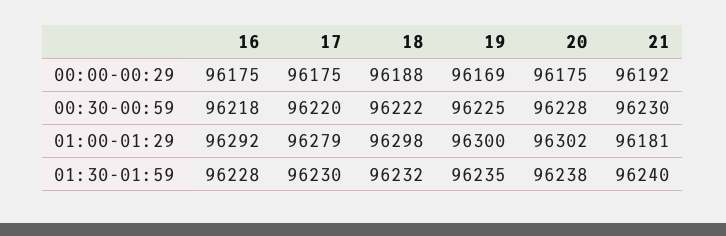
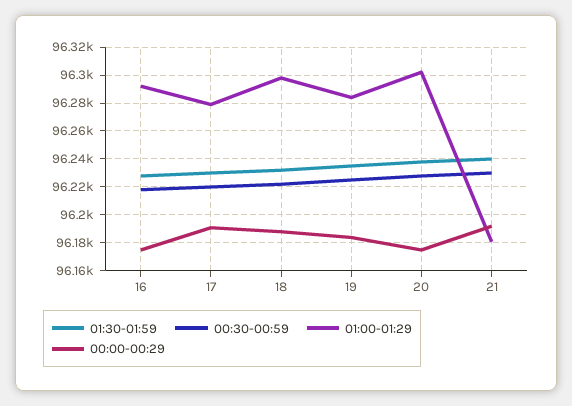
  {
    "00:00-00:29": {
      "16": 96175,
-     "17": 96175,
+     "17": 96190,
      "18": 96188,
-     "19": 96169,
+     "19": 96185,
      "20": 96175,
      "21": 96192
    },
    "00:30-00:59": {
      "16": 96218,
      "17": 96220,
      "18": 96222,
      "19": 96225,
      "20": 96228,
      "21": 96230
    },
    "01:00-01:29": {
      "16": 96292,
      "17": 96279,
      "18": 96298,
-     "19": 96300,
+     "19": 96285,
      "20": 96302,
      "21": 96181
    },
    "01:30-01:59": {
      "16": 96228,
      "17": 96230,
      "18": 96232,
      "19": 96235,
      "20": 96238,
      "21": 96240
    }
  }

